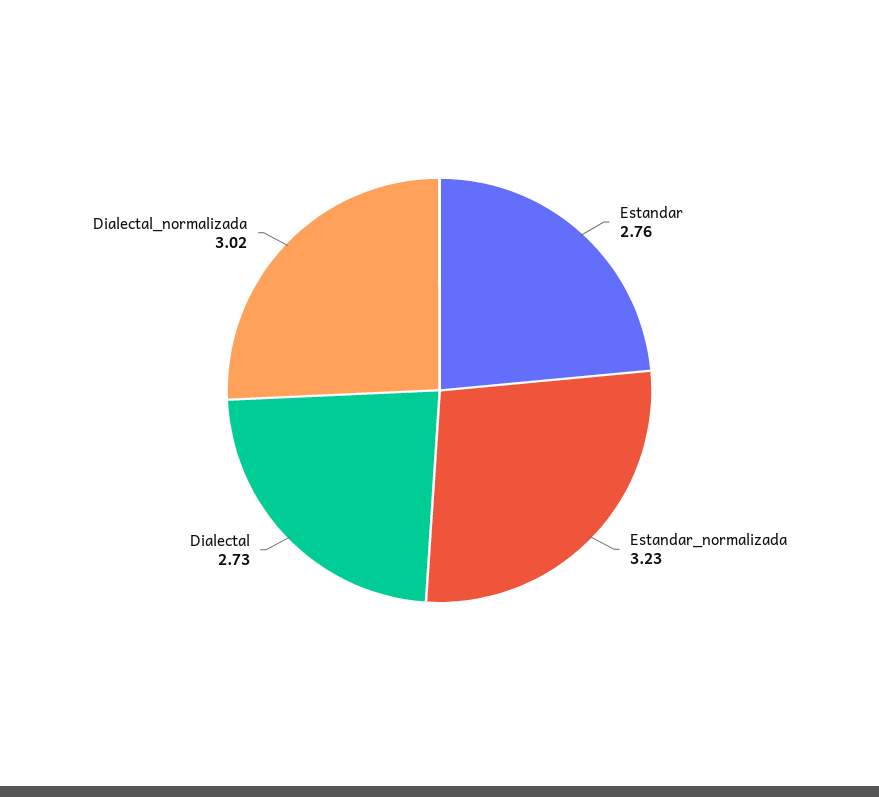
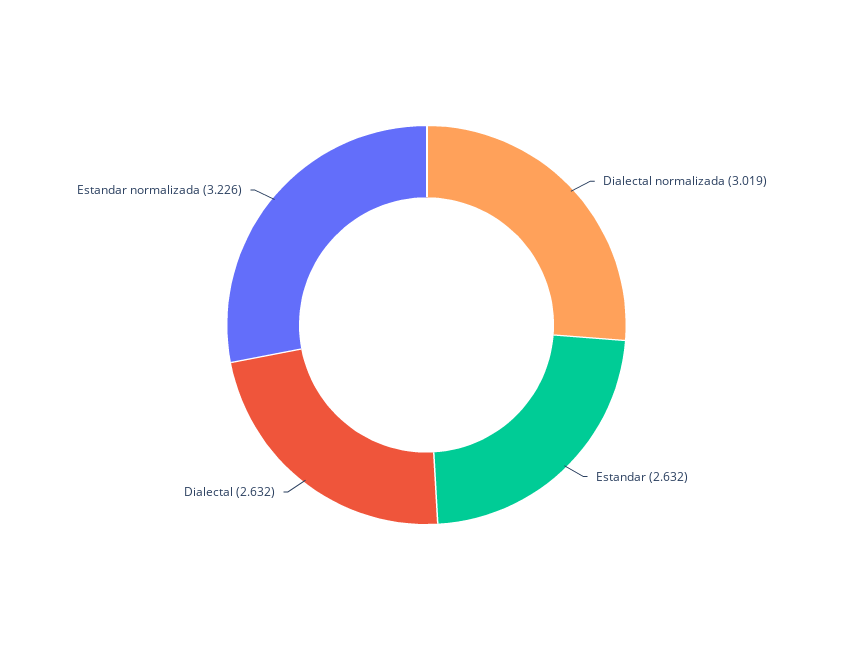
  {
-   "Estandar": 2.76,
+   "Estandar": 2.632,
    "Estandar_normalizada": 3.226,
-   "Dialectal": 2.73,
+   "Dialectal": 2.632,
    "Dialectal_normalizada": 3.019
  }

